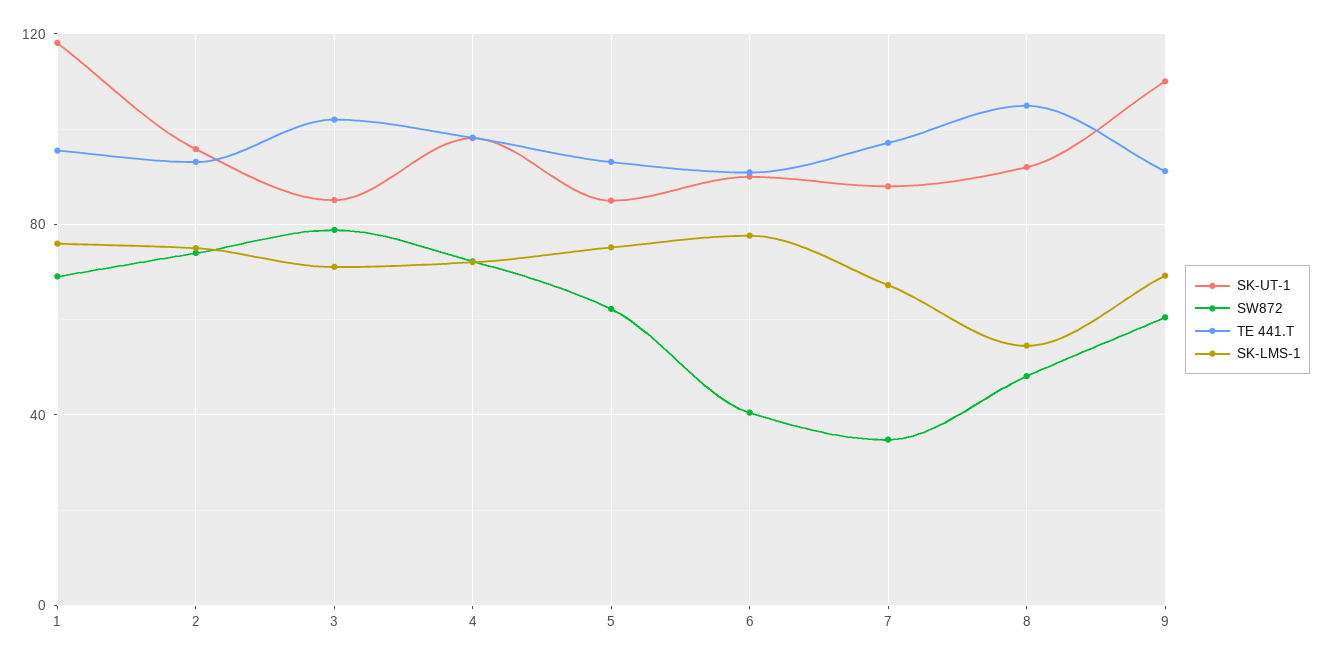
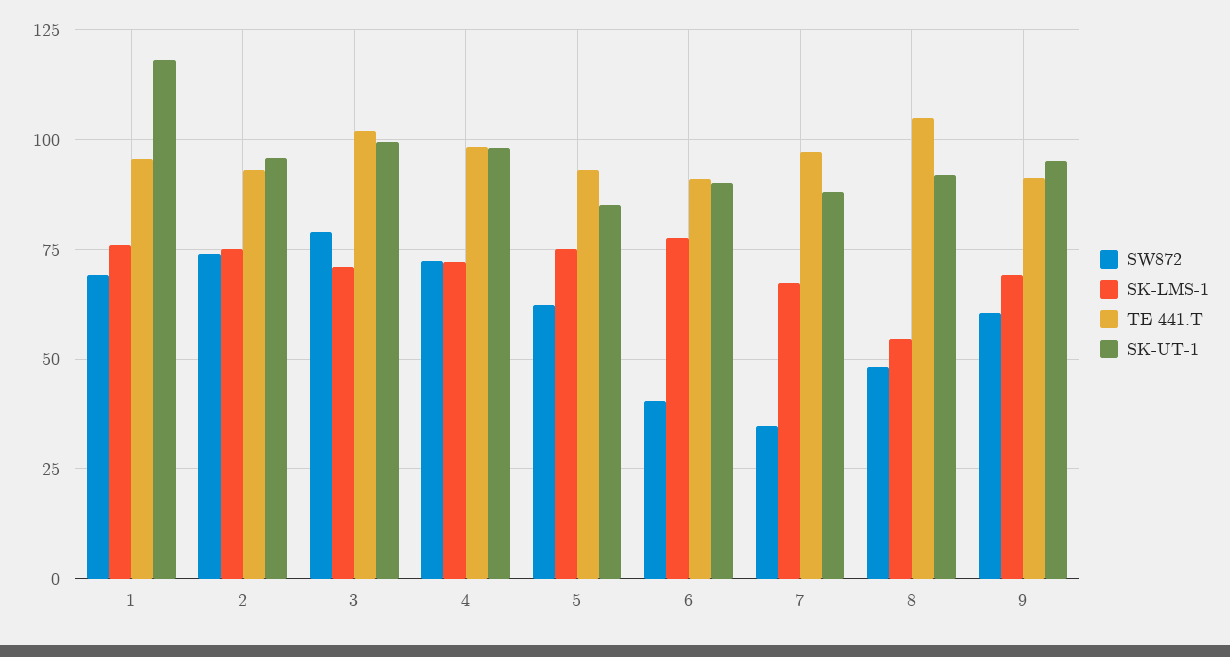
  {
    "SK-UT-1": {
      "1": 117.5,
      "2": 95,
-     "3": 85,
+     "3": 100,
      "4": 97.5,
      "5": 85,
      "6": 90,
      "7": 87.5,
      "8": 92.5,
-     "9": 110
+     "9": 95
    },
    "SW872": {
      "1": 70,
      "2": 75,
      "3": 80,
      "4": 72.5,
      "5": 62.5,
      "6": 40,
      "7": 35,
      "8": 47.5,
      "9": 60
    },
    "TE 441.T": {
      "1": 95,
      "2": 92.5,
      "3": 102.5,
      "4": 97.5,
      "5": 92.5,
      "6": 90,
      "7": 97.5,
      "8": 105,
      "9": 90
    },
    "SK-LMS-1": {
      "1": 75,
      "2": 75,
      "3": 70,
      "4": 72.5,
      "5": 75,
      "6": 77.5,
      "7": 67.5,
      "8": 55,
      "9": 70
    }
  }

